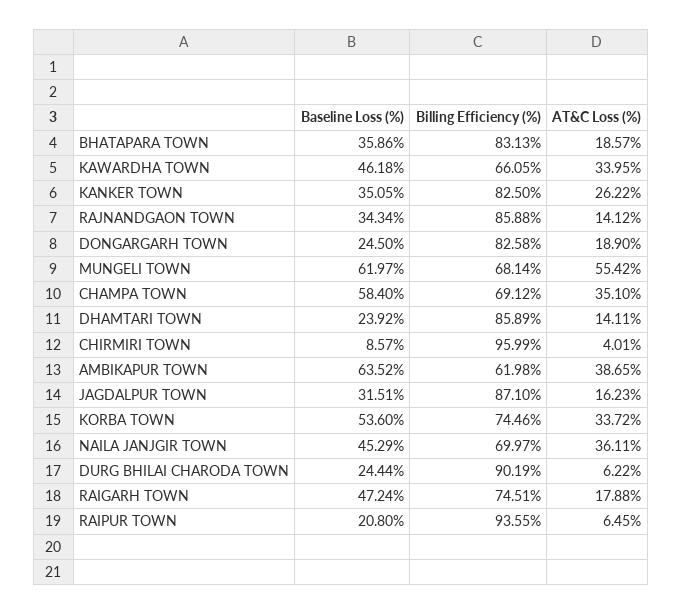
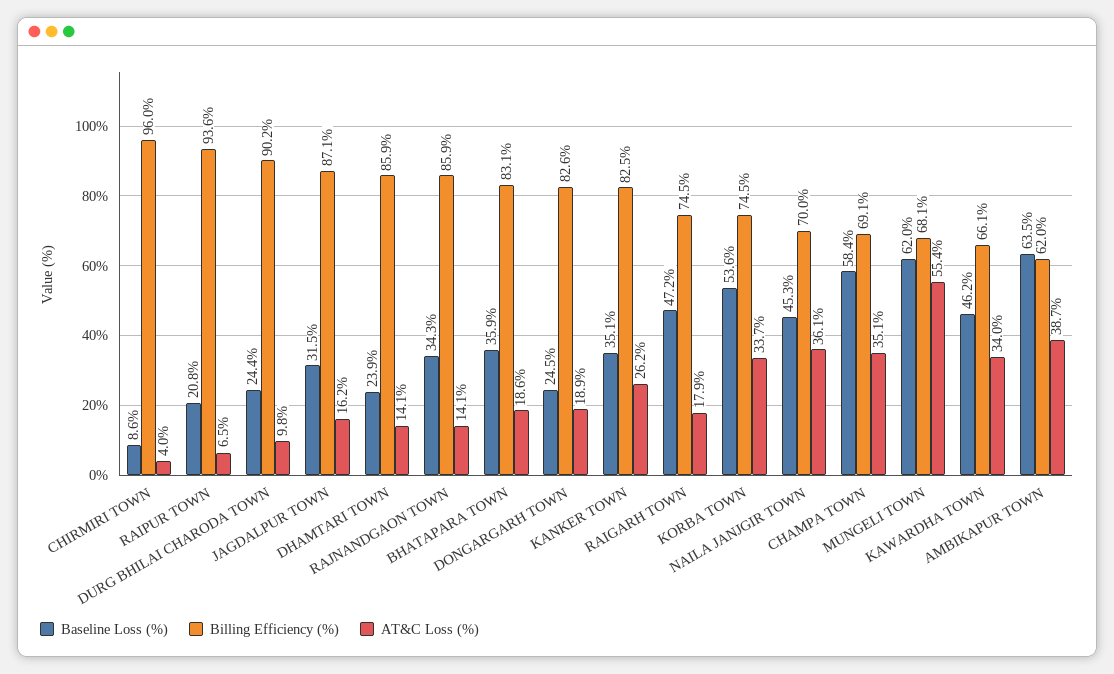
  {
    "Baseline Loss (%)": {
      "BHATAPARA TOWN": 35.86,
      "KAWARDHA TOWN": 46.18,
      "KANKER TOWN": 35.05,
      "RAJNANDGAON TOWN": 34.34,
      "DONGARGARH TOWN": 24.5,
      "MUNGELI TOWN": 61.97,
      "CHAMPA TOWN": 58.4,
      "DHAMTARI TOWN": 23.92,
      "CHIRMIRI TOWN": 8.57,
      "AMBIKAPUR TOWN": 63.52,
      "JAGDALPUR TOWN": 31.51,
      "KORBA TOWN": 53.6,
      "NAILA JANJGIR TOWN": 45.29,
      "DURG BHILAI CHARODA TOWN": 24.44,
      "RAIGARH TOWN": 47.24,
      "RAIPUR TOWN": 20.8
    },
    "Billing Efficiency (%)": {
      "BHATAPARA TOWN": 83.13,
      "KAWARDHA TOWN": 66.05,
      "KANKER TOWN": 82.5,
      "RAJNANDGAON TOWN": 85.88,
      "DONGARGARH TOWN": 82.58,
      "MUNGELI TOWN": 68.14,
      "CHAMPA TOWN": 69.12,
      "DHAMTARI TOWN": 85.89,
      "CHIRMIRI TOWN": 95.99,
      "AMBIKAPUR TOWN": 61.98,
      "JAGDALPUR TOWN": 87.1,
      "KORBA TOWN": 74.46,
      "NAILA JANJGIR TOWN": 69.97,
      "DURG BHILAI CHARODA TOWN": 90.19,
      "RAIGARH TOWN": 74.51,
      "RAIPUR TOWN": 93.55
    },
    "AT&C Loss (%)": {
      "BHATAPARA TOWN": 18.57,
      "KAWARDHA TOWN": 33.95,
      "KANKER TOWN": 26.22,
      "RAJNANDGAON TOWN": 14.12,
      "DONGARGARH TOWN": 18.9,
      "MUNGELI TOWN": 55.42,
      "CHAMPA TOWN": 35.1,
      "DHAMTARI TOWN": 14.11,
      "CHIRMIRI TOWN": 4.01,
      "AMBIKAPUR TOWN": 38.65,
      "JAGDALPUR TOWN": 16.23,
      "KORBA TOWN": 33.72,
      "NAILA JANJGIR TOWN": 36.11,
-     "DURG BHILAI CHARODA TOWN": 6.22,
+     "DURG BHILAI CHARODA TOWN": 9.8,
      "RAIGARH TOWN": 17.88,
      "RAIPUR TOWN": 6.45
    }
  }

